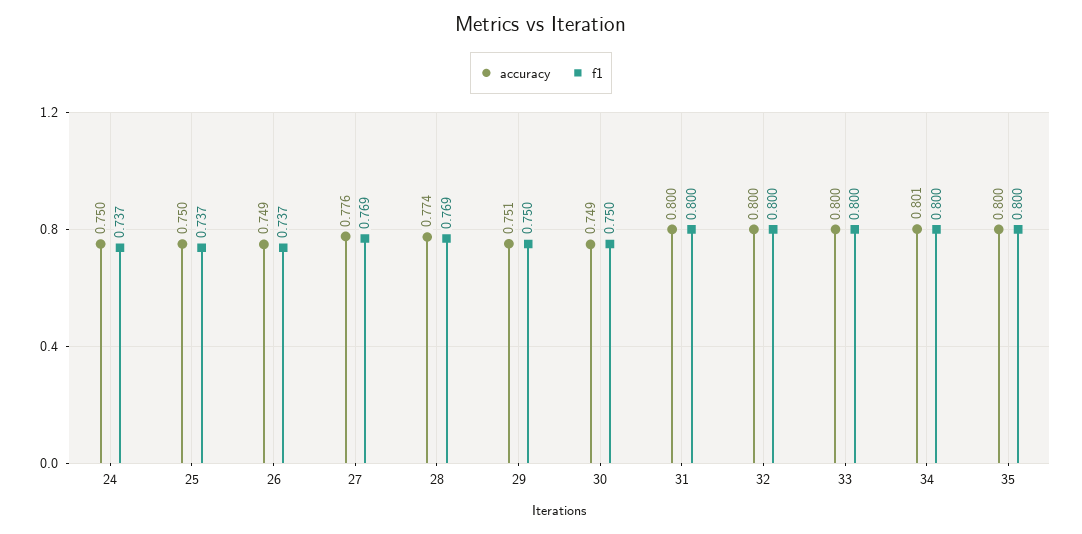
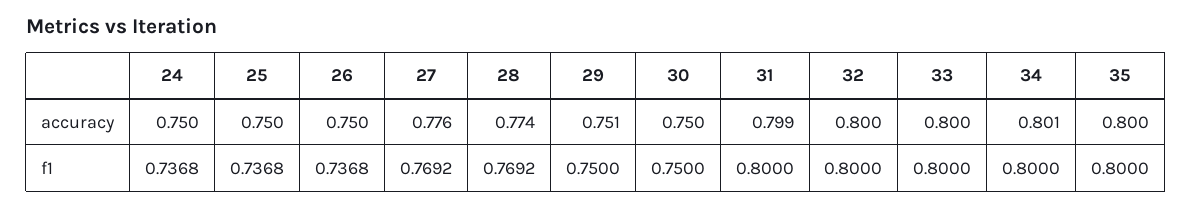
  {
    "accuracy": {
      "24": 0.75,
      "25": 0.75,
-     "26": 0.749,
+     "26": 0.75,
      "27": 0.776,
      "28": 0.774,
      "29": 0.751,
-     "30": 0.749,
+     "30": 0.75,
-     "31": 0.8,
+     "31": 0.799,
      "32": 0.8,
      "33": 0.8,
      "34": 0.801,
      "35": 0.8
    },
    "f1": {
      "24": 0.7368,
      "25": 0.7368,
      "26": 0.7368,
      "27": 0.7692,
      "28": 0.7692,
      "29": 0.75,
      "30": 0.75,
      "31": 0.8,
      "32": 0.8,
      "33": 0.8,
      "34": 0.8,
      "35": 0.8
    }
  }

